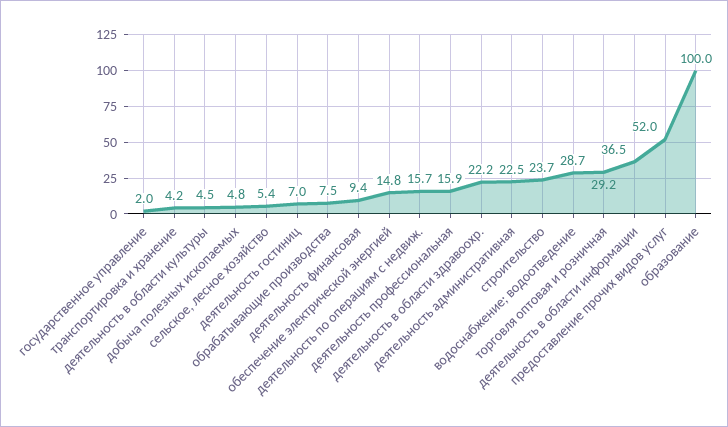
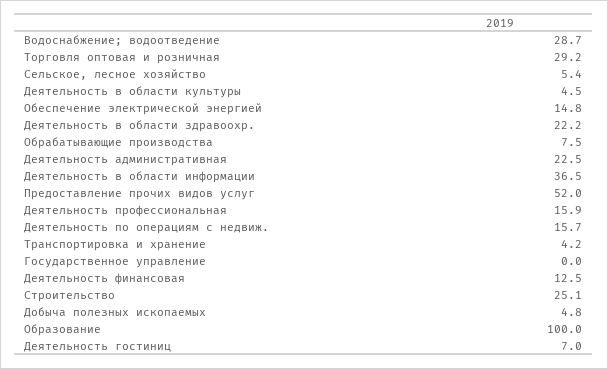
  {
-   "государственное управление": 2,
+   "государственное управление": 0,
    "транспортировка и хранение": 4.2,
    "деятельность в области культуры": 4.5,
    "добыча полезных ископаемых": 4.8,
    "сельское, лесное хозяйство": 5.4,
    "деятельность гостиниц": 7,
    "обрабатывающие производства": 7.5,
-   "деятельность финансовая": 9.4,
+   "деятельность финансовая": 12.5,
    "обеспечение электрической энергией": 14.8,
    "деятельность по операциям с недвиж.": 15.7,
    "деятельность профессиональная": 15.9,
    "деятельность в области здравоохр.": 22.2,
    "деятельность административная": 22.5,
-   "строительство": 23.7,
+   "строительство": 25.1,
    "водоснабжение; водоотведение": 28.7,
    "торговля оптовая и розничная": 29.2,
    "деятельность в области информации": 36.5,
    "предоставление прочих видов услуг": 52,
    "образование": 100
  }

